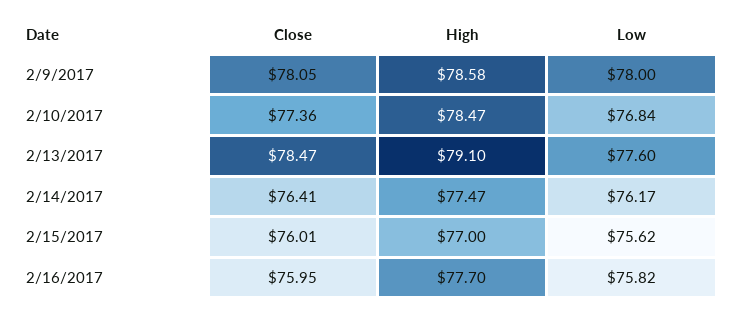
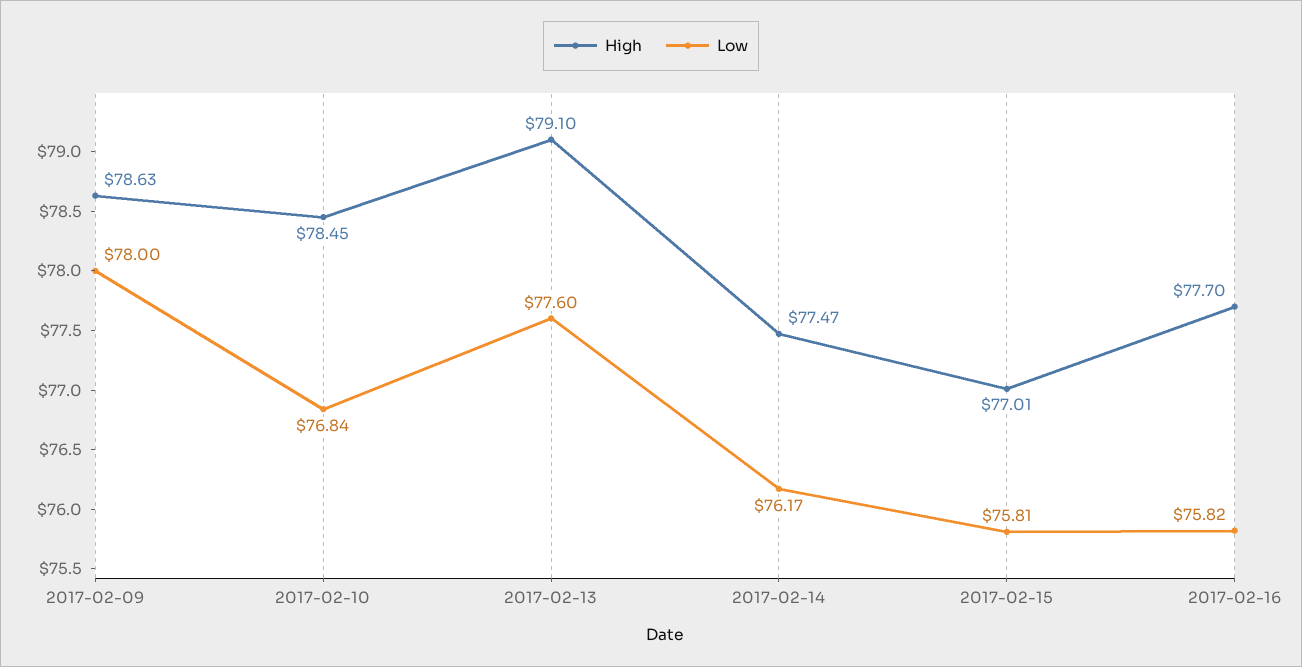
  {
-   "Close": {
-     "2/9/2017": 78.05,
-     "2/10/2017": 77.36,
-     "2/13/2017": 78.47,
-     "2/14/2017": 76.41,
-     "2/15/2017": 76.01,
-     "2/16/2017": 75.95
-   },
    "High": {
-     "2/9/2017": 78.58,
+     "2/9/2017": 78.63,
-     "2/10/2017": 78.47,
+     "2/10/2017": 78.45,
      "2/13/2017": 79.1,
      "2/14/2017": 77.47,
-     "2/15/2017": 77,
+     "2/15/2017": 77.01,
      "2/16/2017": 77.7
    },
    "Low": {
      "2/9/2017": 78,
      "2/10/2017": 76.84,
      "2/13/2017": 77.6,
      "2/14/2017": 76.17,
-     "2/15/2017": 75.62,
+     "2/15/2017": 75.81,
      "2/16/2017": 75.82
    }
  }

